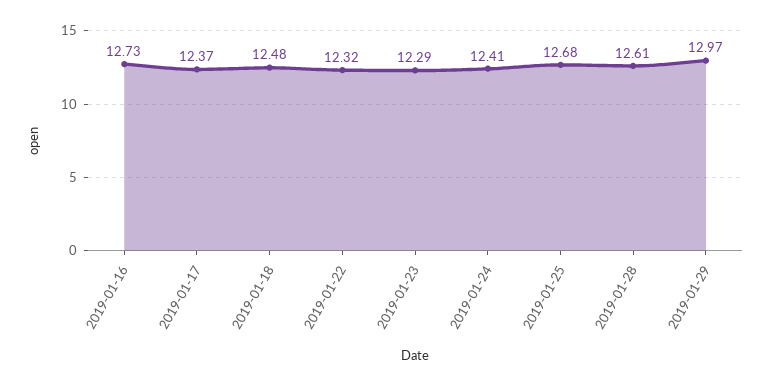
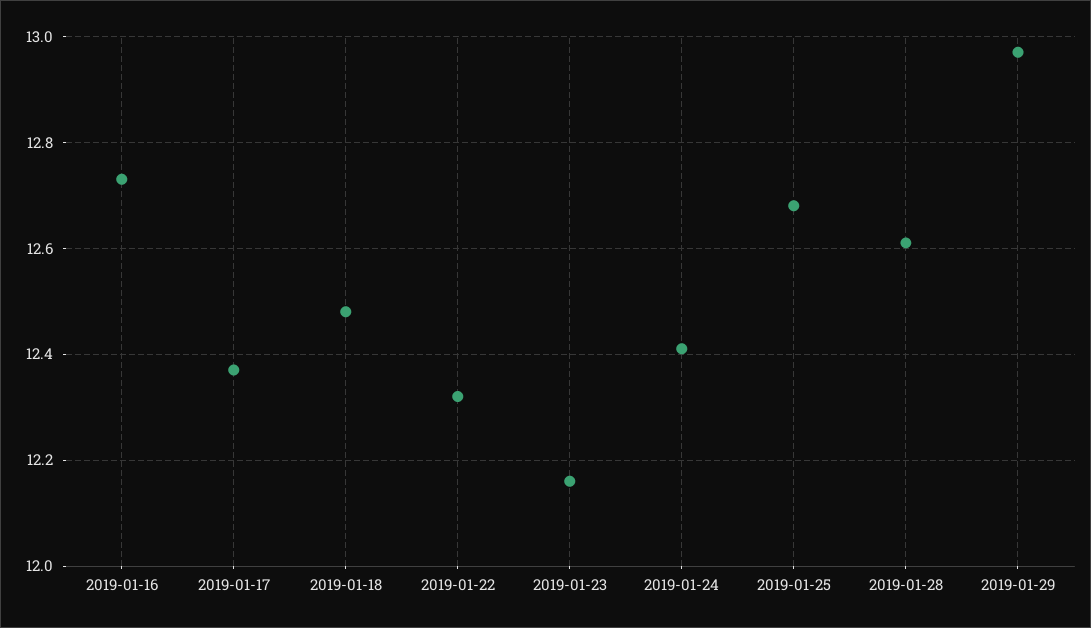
  {
    "2019-01-16": 12.73,
    "2019-01-17": 12.37,
    "2019-01-18": 12.48,
    "2019-01-22": 12.32,
-   "2019-01-23": 12.29,
+   "2019-01-23": 12.15,
    "2019-01-24": 12.41,
    "2019-01-25": 12.68,
    "2019-01-28": 12.61,
    "2019-01-29": 12.97
  }

